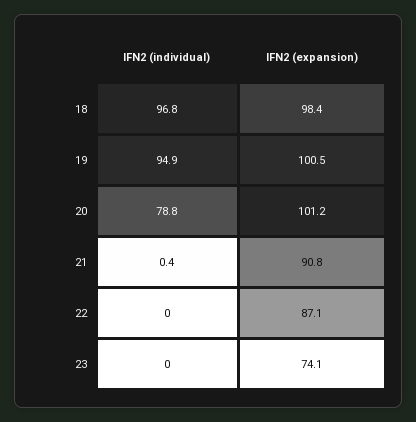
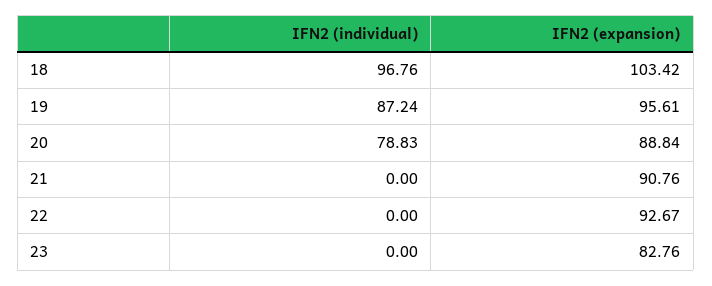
  {
    "IFN2 (individual)": {
      "18": 96.76,
-     "19": 94.9,
+     "19": 87.24,
      "20": 78.83,
-     "21": 0.4,
+     "21": 0,
      "22": 0,
      "23": 0
    },
    "IFN2 (expansion)": {
-     "18": 98.4,
+     "18": 103.42,
-     "19": 100.5,
+     "19": 95.61,
-     "20": 101.2,
+     "20": 88.84,
      "21": 90.76,
-     "22": 87.1,
+     "22": 92.67,
-     "23": 74.1
+     "23": 82.76
    }
  }

